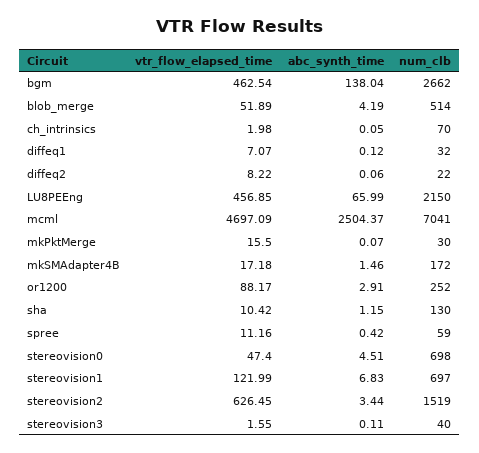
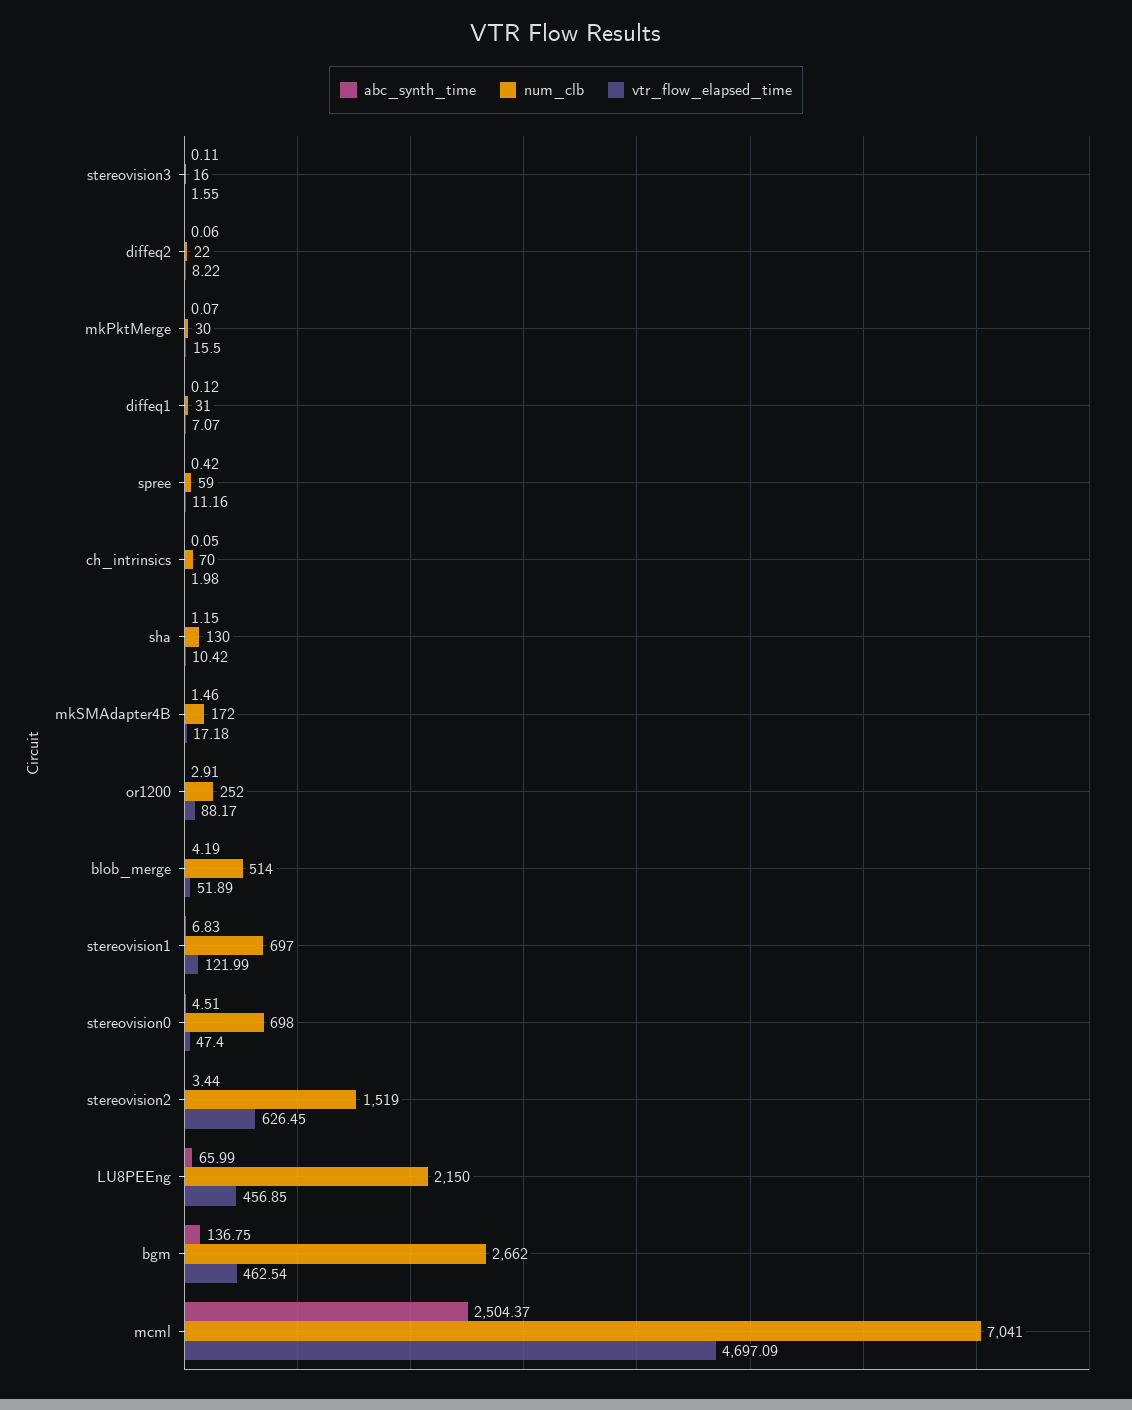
  {
    "vtr_flow_elapsed_time": {
      "bgm": 462.54,
      "blob_merge": 51.89,
      "ch_intrinsics": 1.98,
      "diffeq1": 7.07,
      "diffeq2": 8.22,
      "LU8PEEng": 456.85,
      "mcml": 4697.09,
      "mkPktMerge": 15.5,
      "mkSMAdapter4B": 17.18,
      "or1200": 88.17,
      "sha": 10.42,
      "spree": 11.16,
      "stereovision0": 47.4,
      "stereovision1": 121.99,
      "stereovision2": 626.45,
      "stereovision3": 1.55
    },
    "abc_synth_time": {
-     "bgm": 138.04,
+     "bgm": 136.75,
      "blob_merge": 4.19,
      "ch_intrinsics": 0.05,
      "diffeq1": 0.12,
      "diffeq2": 0.06,
      "LU8PEEng": 65.99,
      "mcml": 2504.37,
      "mkPktMerge": 0.07,
      "mkSMAdapter4B": 1.46,
      "or1200": 2.91,
      "sha": 1.15,
      "spree": 0.42,
      "stereovision0": 4.51,
      "stereovision1": 6.83,
      "stereovision2": 3.44,
      "stereovision3": 0.11
    },
    "num_clb": {
      "bgm": 2662,
      "blob_merge": 514,
      "ch_intrinsics": 70,
-     "diffeq1": 32,
+     "diffeq1": 31,
      "diffeq2": 22,
      "LU8PEEng": 2150,
      "mcml": 7041,
      "mkPktMerge": 30,
      "mkSMAdapter4B": 172,
      "or1200": 252,
      "sha": 130,
      "spree": 59,
      "stereovision0": 698,
      "stereovision1": 697,
      "stereovision2": 1519,
-     "stereovision3": 40
+     "stereovision3": 16
    }
  }

